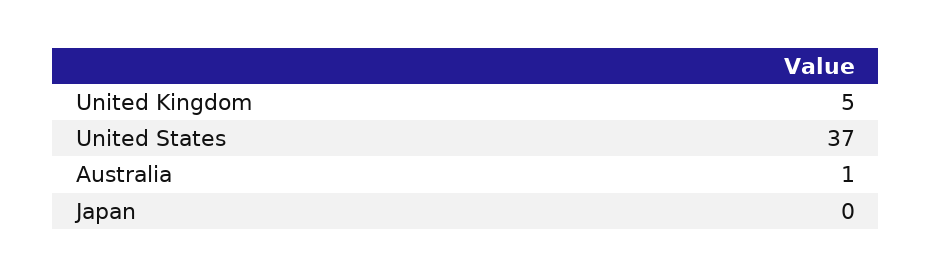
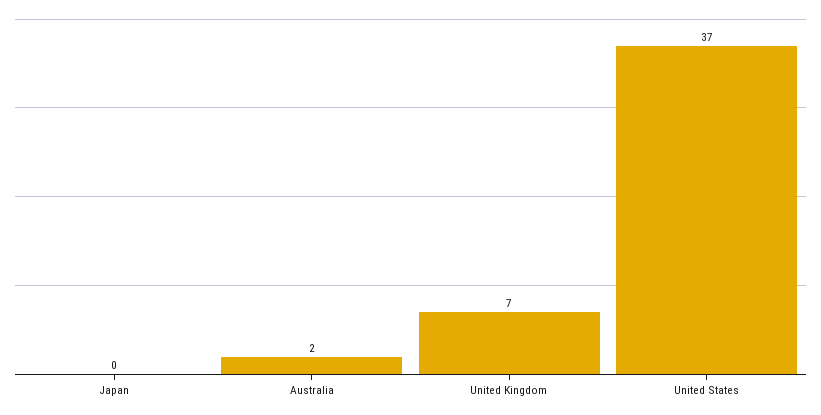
  {
-   "United Kingdom": 5,
+   "United Kingdom": 7,
    "United States": 37,
-   "Australia": 1,
+   "Australia": 2,
    "Japan": 0
  }

